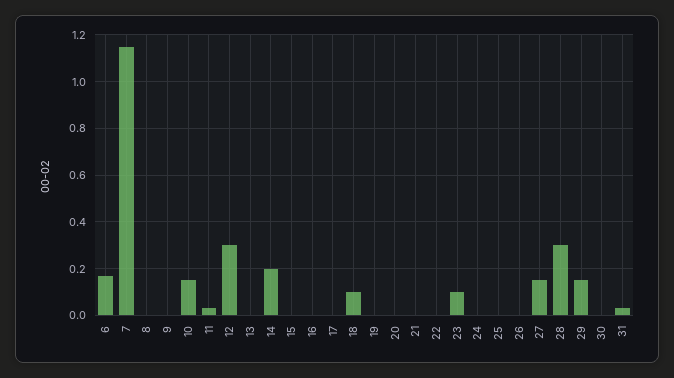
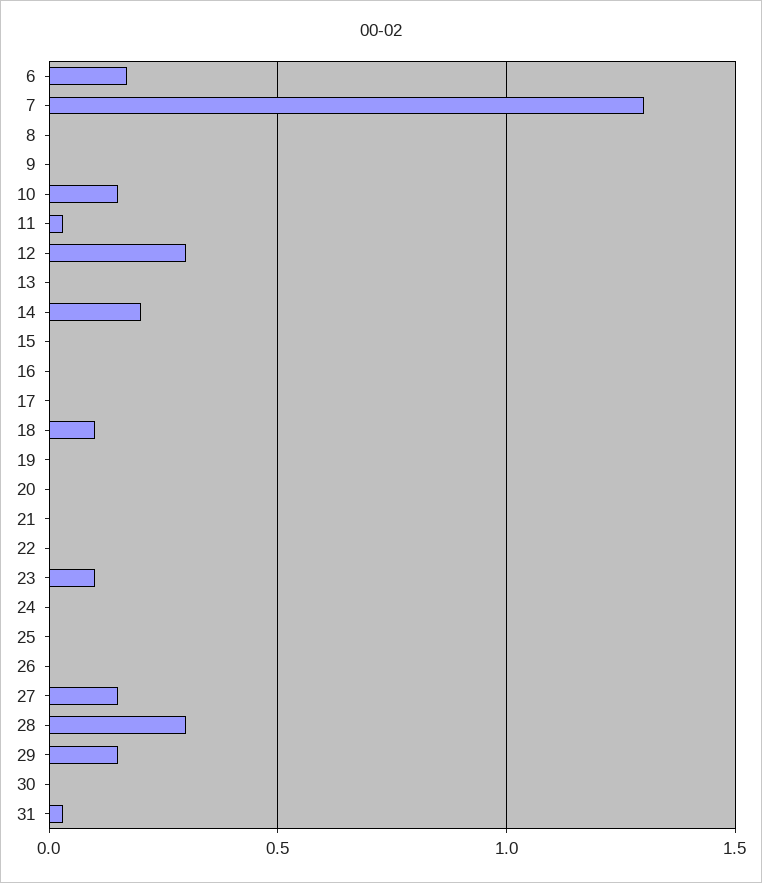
  {
    "6": 0.15,
-   "7": 1.15,
+   "7": 1.3,
    "8": 0,
    "9": 0,
    "10": 0.15,
    "11": 0.05,
    "12": 0.3,
    "13": 0,
    "14": 0.2,
    "15": 0,
    "16": 0,
    "17": 0,
    "18": 0.1,
    "19": 0,
    "20": 0,
    "21": 0,
    "22": 0,
    "23": 0.1,
    "24": 0,
    "25": 0,
    "26": 0,
    "27": 0.15,
    "28": 0.3,
    "29": 0.15,
    "30": 0,
    "31": 0.05
  }

